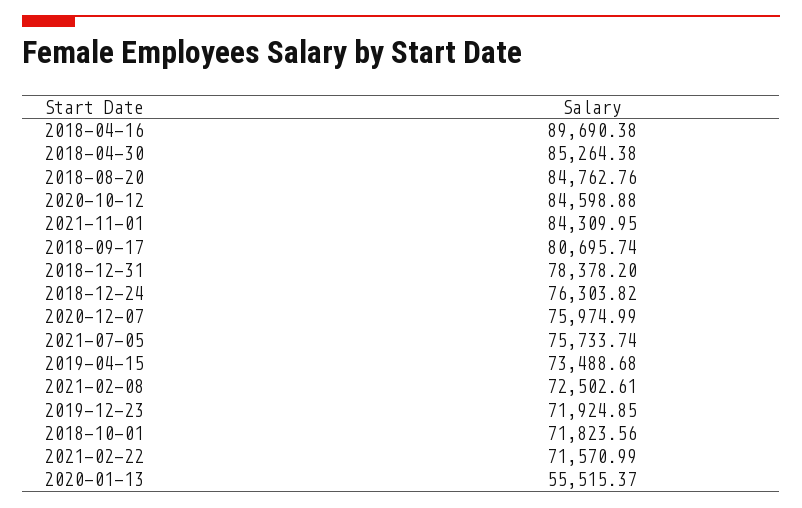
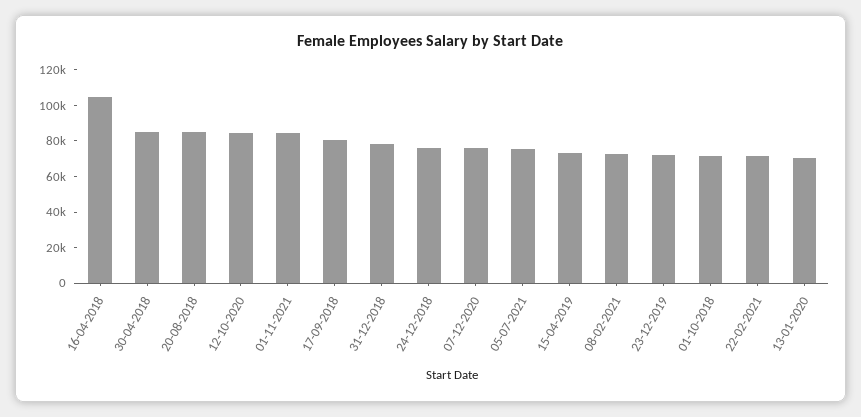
  {
-   "2018-04-16": 89690.38,
+   "2018-04-16": 105000,
    "2018-04-30": 85264.38,
    "2018-08-20": 84762.76,
    "2020-10-12": 84598.88,
    "2021-11-01": 84309.95,
    "2018-09-17": 80695.74,
    "2018-12-31": 78378.2,
    "2018-12-24": 76303.82,
    "2020-12-07": 75974.99,
    "2021-07-05": 75733.74,
    "2019-04-15": 73488.68,
    "2021-02-08": 72502.61,
    "2019-12-23": 71924.85,
    "2018-10-01": 71823.56,
    "2021-02-22": 71570.99,
-   "2020-01-13": 55515.37
+   "2020-01-13": 70000
  }

